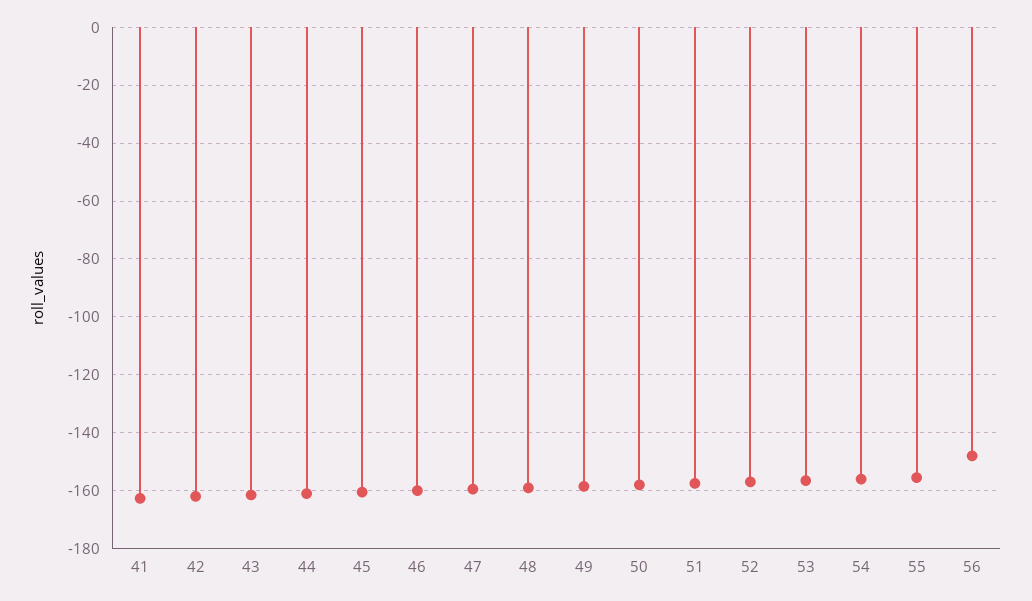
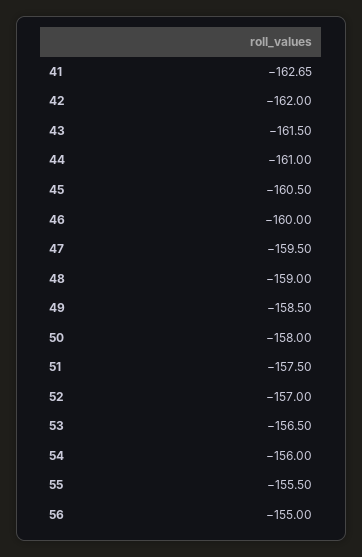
  {
    "41": -162.65,
    "42": -162,
    "43": -161.5,
    "44": -161,
    "45": -160.5,
    "46": -160,
    "47": -159.5,
    "48": -159,
    "49": -158.5,
    "50": -158,
    "51": -157.5,
    "52": -157,
    "53": -156.5,
    "54": -156,
    "55": -155.5,
-   "56": -147.5
+   "56": -155
  }

